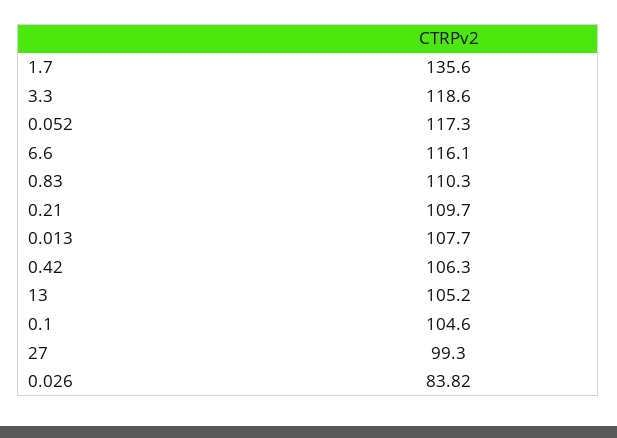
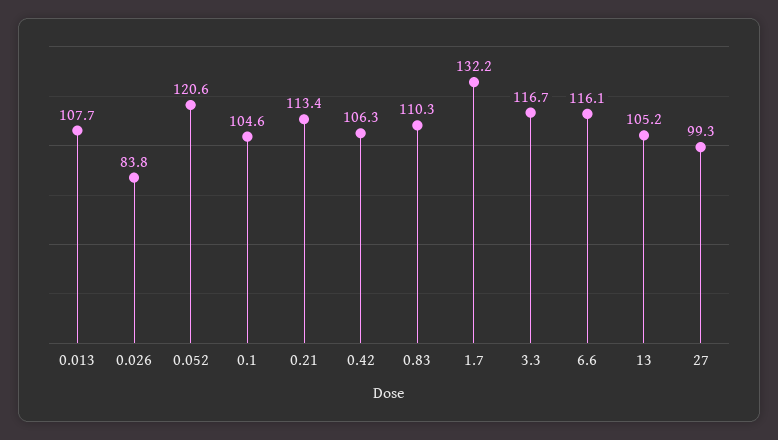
  {
-   "1.7": 135.6,
+   "1.7": 132.2,
-   "3.3": 118.6,
+   "3.3": 116.7,
-   "0.052": 117.3,
+   "0.052": 120.6,
    "6.6": 116.1,
    "0.83": 110.3,
-   "0.21": 109.7,
+   "0.21": 113.4,
    "0.013": 107.7,
    "0.42": 106.3,
    "13": 105.2,
    "0.1": 104.6,
    "27": 99.3,
    "0.026": 83.82
  }

